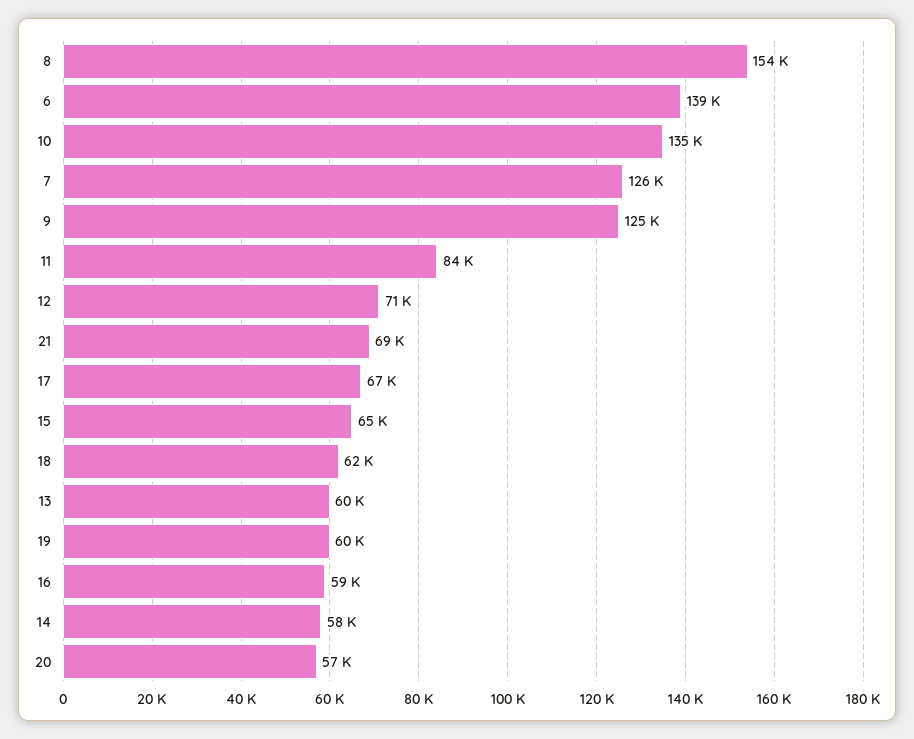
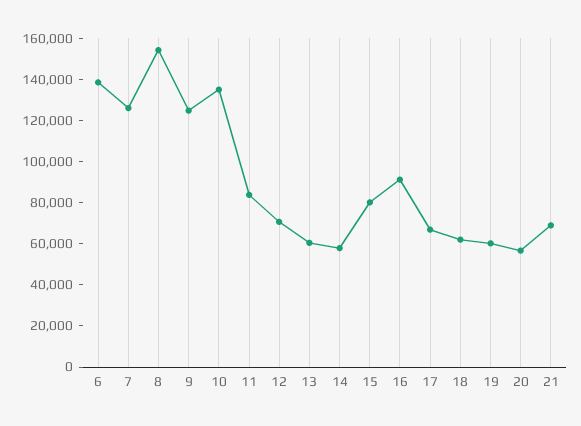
  {
    "8": 154000,
    "6": 139000,
    "10": 135000,
    "7": 126000,
    "9": 125000,
    "11": 84000,
    "12": 71000,
    "21": 69000,
    "17": 67000,
-   "15": 65000,
+   "15": 80000,
    "18": 62000,
    "13": 60000,
    "19": 60000,
-   "16": 59000,
+   "16": 90000,
    "14": 58000,
    "20": 57000
  }

